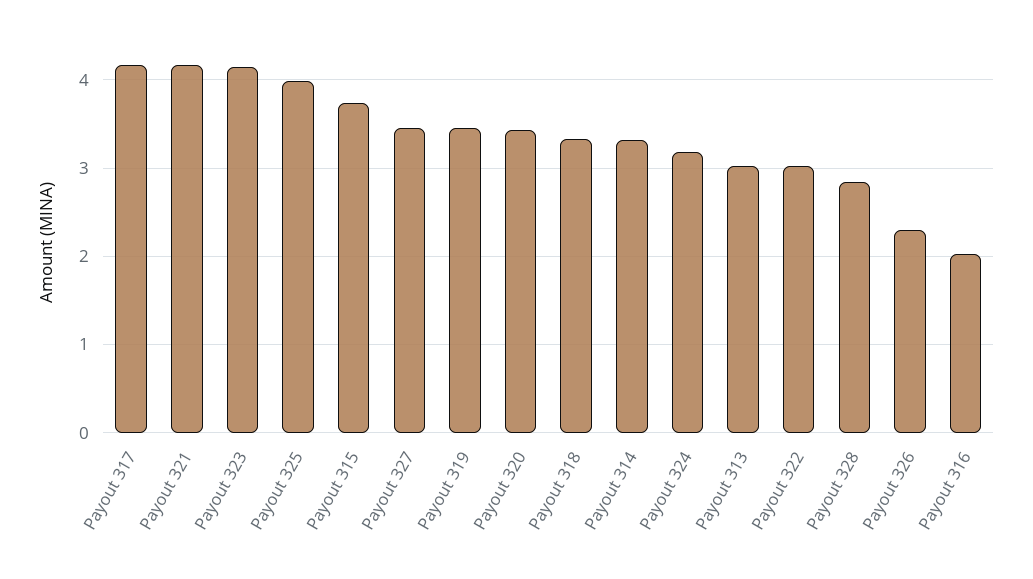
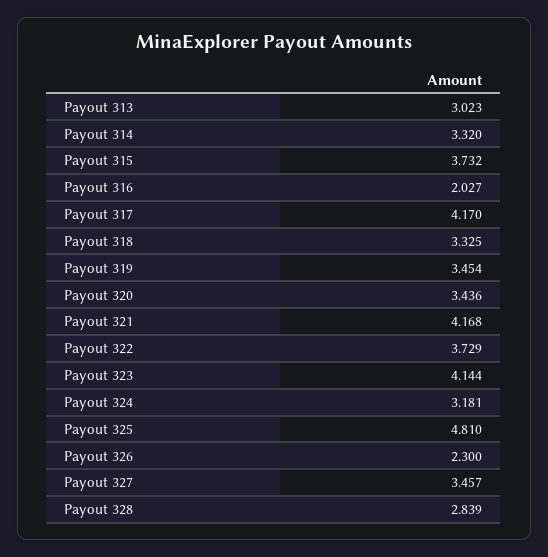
  {
    "Payout 317": 4.17,
    "Payout 321": 4.168,
    "Payout 323": 4.144,
-   "Payout 325": 4,
+   "Payout 325": 4.81,
    "Payout 315": 3.732,
    "Payout 327": 3.457,
    "Payout 319": 3.454,
    "Payout 320": 3.436,
    "Payout 318": 3.325,
    "Payout 314": 3.32,
    "Payout 324": 3.181,
    "Payout 313": 3.023,
-   "Payout 322": 3,
+   "Payout 322": 3.729,
    "Payout 328": 2.839,
    "Payout 326": 2.3,
    "Payout 316": 2.027
  }

